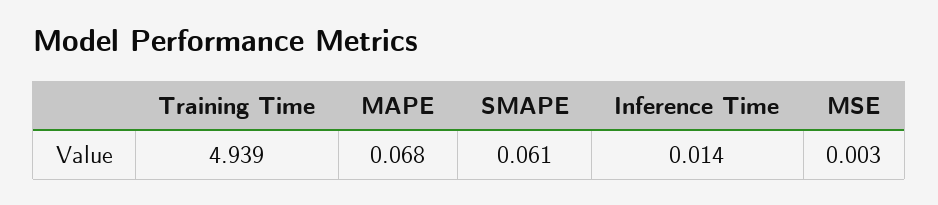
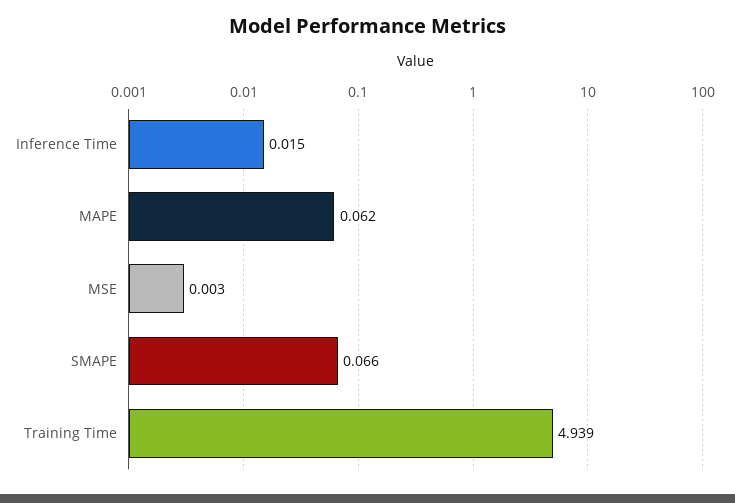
  {
    "Training Time": 4.939,
-   "MAPE": 0.068,
+   "MAPE": 0.062,
-   "SMAPE": 0.061,
+   "SMAPE": 0.066,
-   "Inference Time": 0.014,
+   "Inference Time": 0.015,
    "MSE": 0.003
  }

